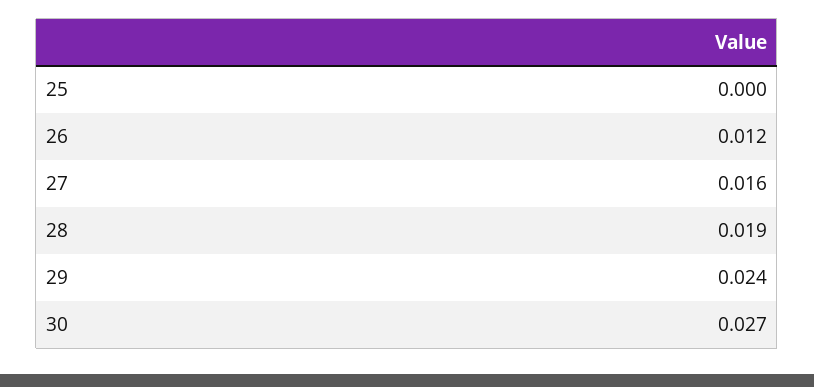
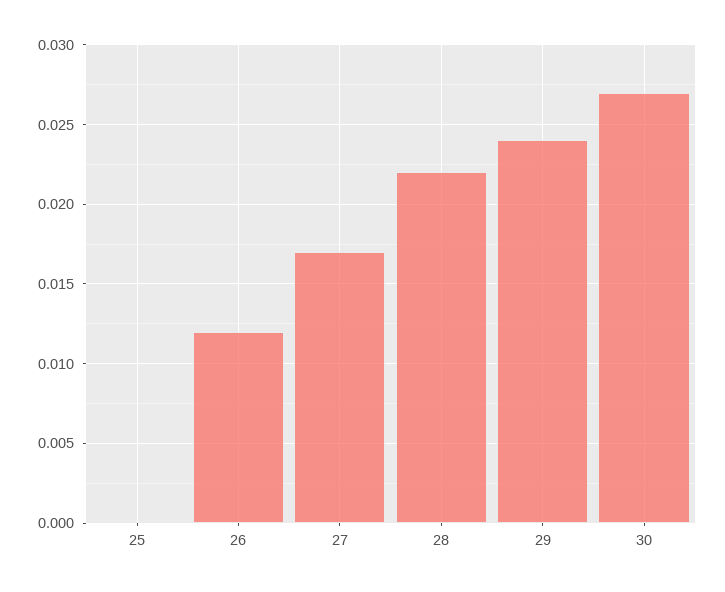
  {
    "25": 0,
    "26": 0.012,
-   "27": 0.016,
+   "27": 0.017,
-   "28": 0.019,
+   "28": 0.022,
    "29": 0.024,
    "30": 0.027
  }

